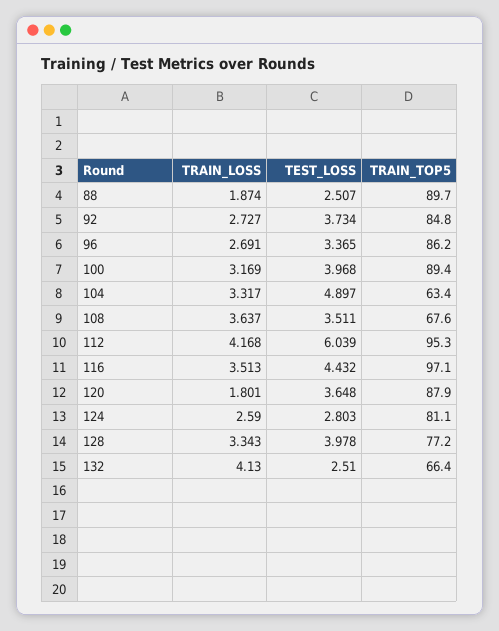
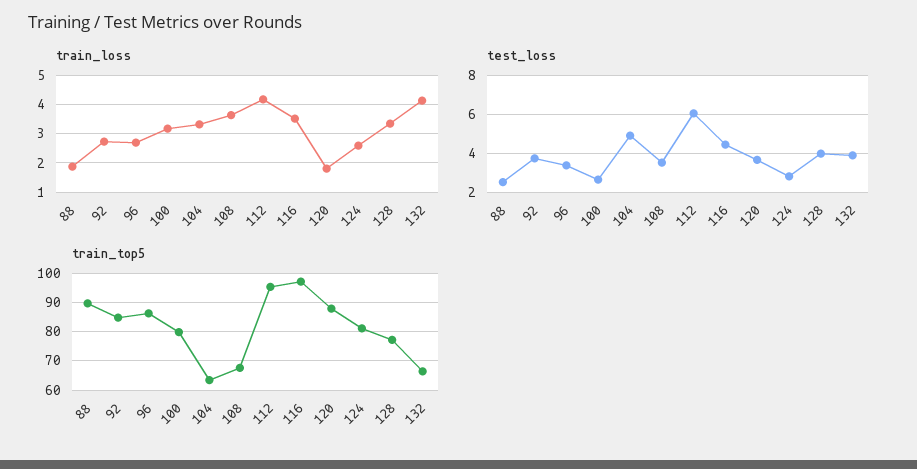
  {
    "TRAIN_LOSS": {
      "88": 1.874,
      "92": 2.727,
      "96": 2.691,
      "100": 3.169,
      "104": 3.317,
      "108": 3.637,
      "112": 4.168,
      "116": 3.513,
      "120": 1.801,
      "124": 2.59,
      "128": 3.343,
      "132": 4.13
    },
    "TEST_LOSS": {
      "88": 2.507,
      "92": 3.734,
      "96": 3.365,
-     "100": 3.968,
+     "100": 2.5,
      "104": 4.897,
      "108": 3.511,
      "112": 6.039,
      "116": 4.432,
      "120": 3.648,
      "124": 2.803,
      "128": 3.978,
-     "132": 2.51
+     "132": 4
    },
    "TRAIN_TOP5": {
      "88": 89.7,
      "92": 84.8,
      "96": 86.2,
-     "100": 89.4,
+     "100": 80,
      "104": 63.4,
      "108": 67.6,
      "112": 95.3,
      "116": 97.1,
      "120": 87.9,
      "124": 81.1,
      "128": 77.2,
      "132": 66.4
    }
  }

